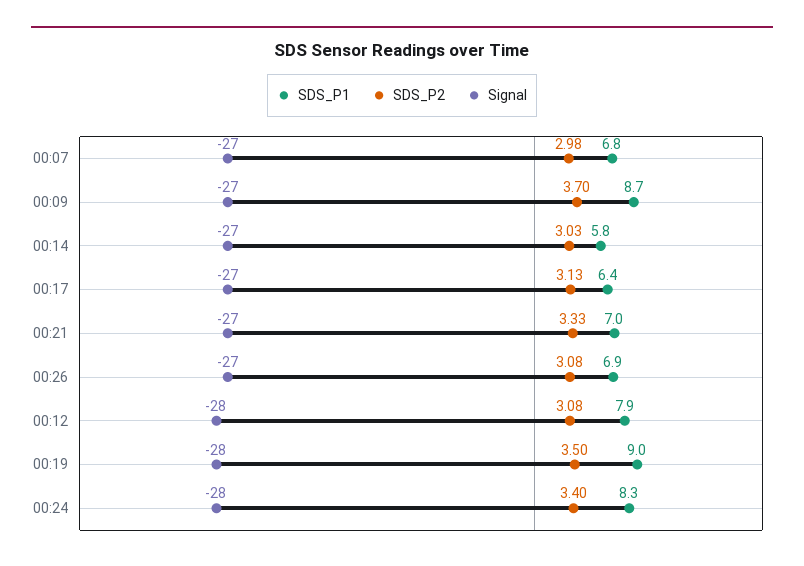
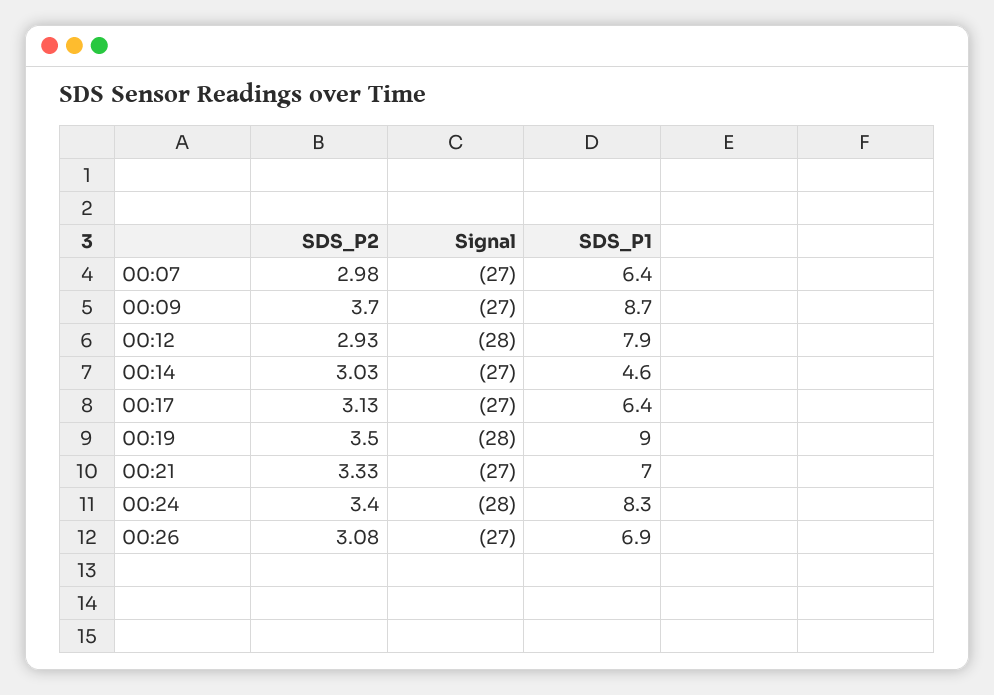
  {
    "SDS_P1": {
-     "00:07": 6.8,
+     "00:07": 6.4,
      "00:09": 8.7,
-     "00:14": 5.8,
+     "00:14": 4.6,
      "00:17": 6.4,
      "00:21": 7,
      "00:26": 6.9,
      "00:12": 7.9,
      "00:19": 9,
      "00:24": 8.3
    },
    "SDS_P2": {
      "00:07": 2.98,
      "00:09": 3.7,
      "00:14": 3.03,
      "00:17": 3.13,
      "00:21": 3.33,
      "00:26": 3.08,
-     "00:12": 3.08,
+     "00:12": 2.93,
      "00:19": 3.5,
      "00:24": 3.4
    },
    "Signal": {
      "00:07": -27,
      "00:09": -27,
      "00:14": -27,
      "00:17": -27,
      "00:21": -27,
      "00:26": -27,
      "00:12": -28,
      "00:19": -28,
      "00:24": -28
    }
  }

